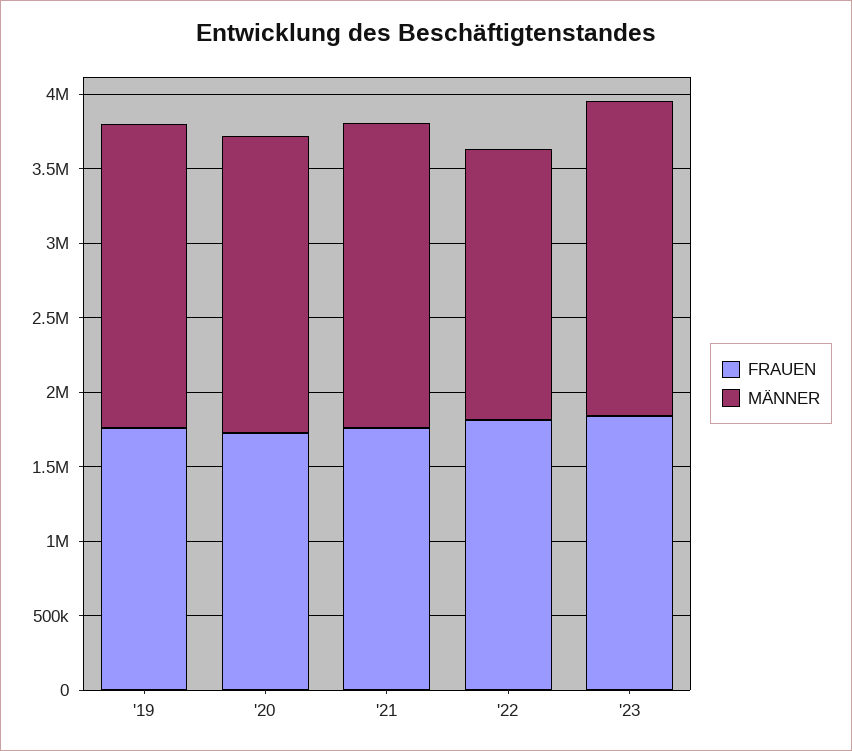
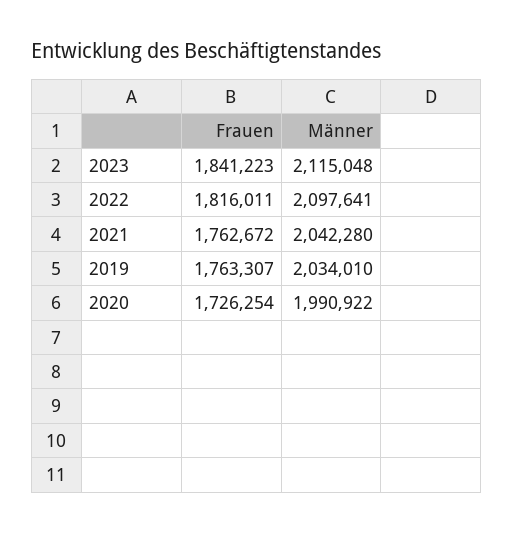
  {
    "FRAUEN": {
      "'19": 1763307,
      "'20": 1726254,
      "'21": 1762672,
      "'22": 1816011,
      "'23": 1841223
    },
    "MÄNNER": {
      "'19": 2034010,
      "'20": 1990922,
      "'21": 2042280,
-     "'22": 1800000,
+     "'22": 2097641,
      "'23": 2115048
    }
  }

